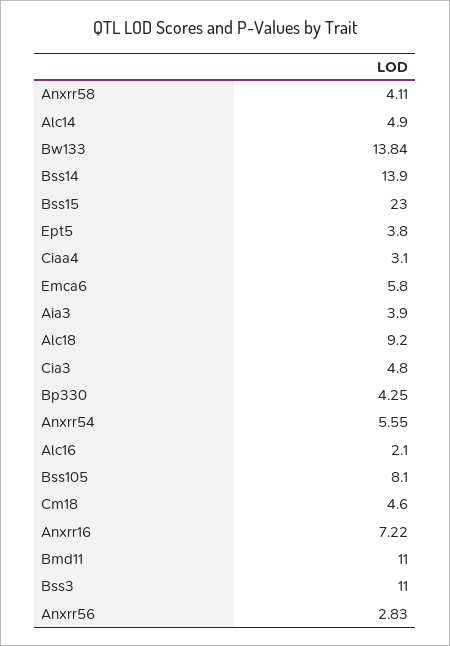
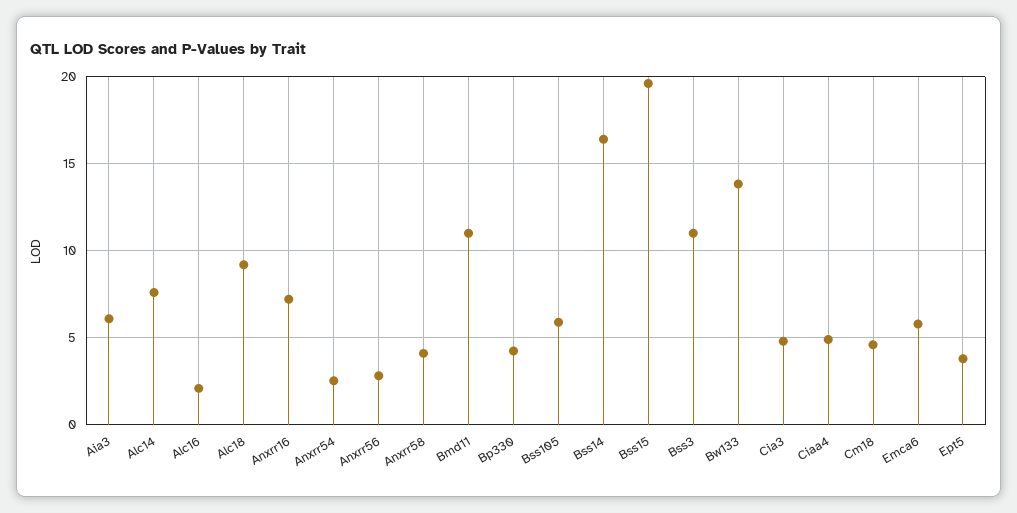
  {
    "Anxrr58": 4.11,
-   "Alc14": 4.9,
+   "Alc14": 7.5,
    "Bw133": 13.84,
-   "Bss14": 13.9,
+   "Bss14": 16.5,
-   "Bss15": 23,
+   "Bss15": 19.5,
    "Ept5": 3.8,
-   "Ciaa4": 3.1,
+   "Ciaa4": 5,
    "Emca6": 5.8,
-   "Aia3": 3.9,
+   "Aia3": 6,
    "Alc18": 9.2,
    "Cia3": 4.8,
    "Bp330": 4.25,
-   "Anxrr54": 5.55,
+   "Anxrr54": 2.5,
    "Alc16": 2.1,
-   "Bss105": 8.1,
+   "Bss105": 6,
    "Cm18": 4.6,
    "Anxrr16": 7.22,
    "Bmd11": 11,
    "Bss3": 11,
    "Anxrr56": 2.83
  }

